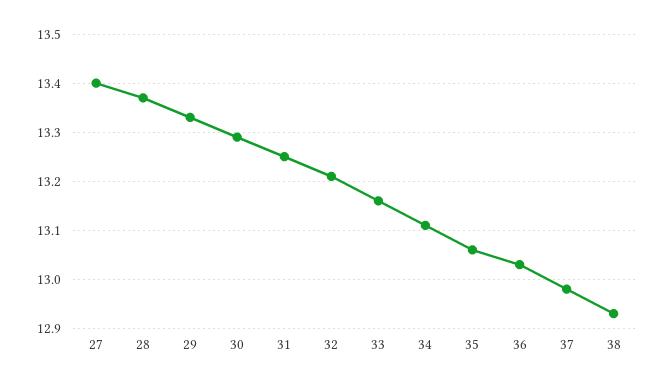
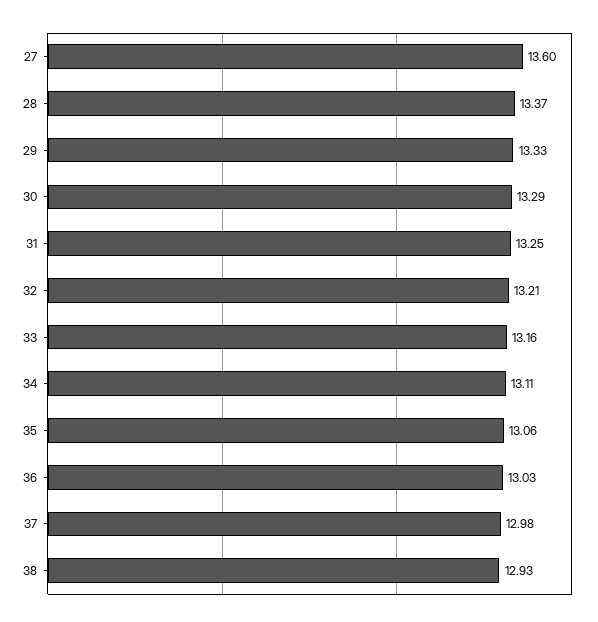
  {
-   "27": 13.4,
+   "27": 13.6,
    "28": 13.37,
    "29": 13.33,
    "30": 13.29,
    "31": 13.25,
    "32": 13.21,
    "33": 13.16,
    "34": 13.11,
    "35": 13.06,
    "36": 13.03,
    "37": 12.98,
    "38": 12.93
  }

